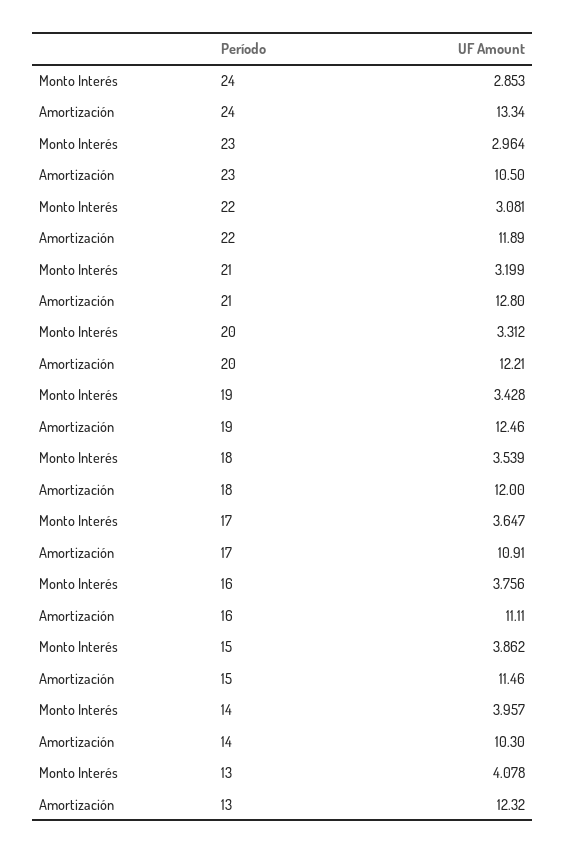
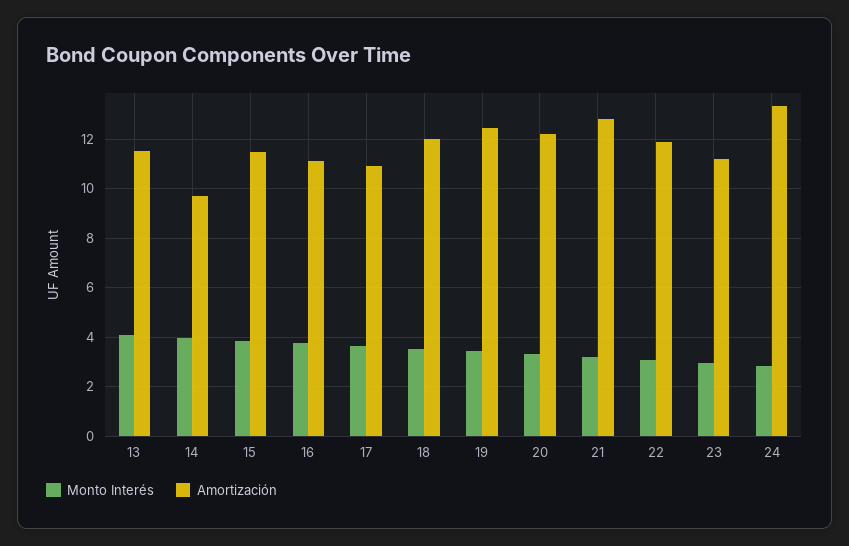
  {
    "Monto Interés": {
      "24": 2.853,
      "23": 2.964,
      "22": 3.081,
      "21": 3.199,
      "20": 3.312,
      "19": 3.428,
      "18": 3.539,
      "17": 3.647,
      "16": 3.756,
      "15": 3.862,
      "14": 3.957,
      "13": 4.078
    },
    "Amortización": {
      "24": 13.34,
-     "23": 10.5,
+     "23": 11.25,
      "22": 11.89,
      "21": 12.8,
      "20": 12.21,
      "19": 12.46,
      "18": 12,
      "17": 10.91,
      "16": 11.11,
      "15": 11.46,
-     "14": 10.3,
+     "14": 9.75,
-     "13": 12.32
+     "13": 11.5
    }
  }

